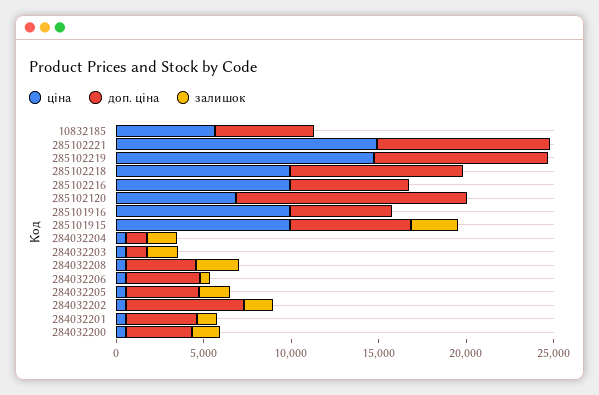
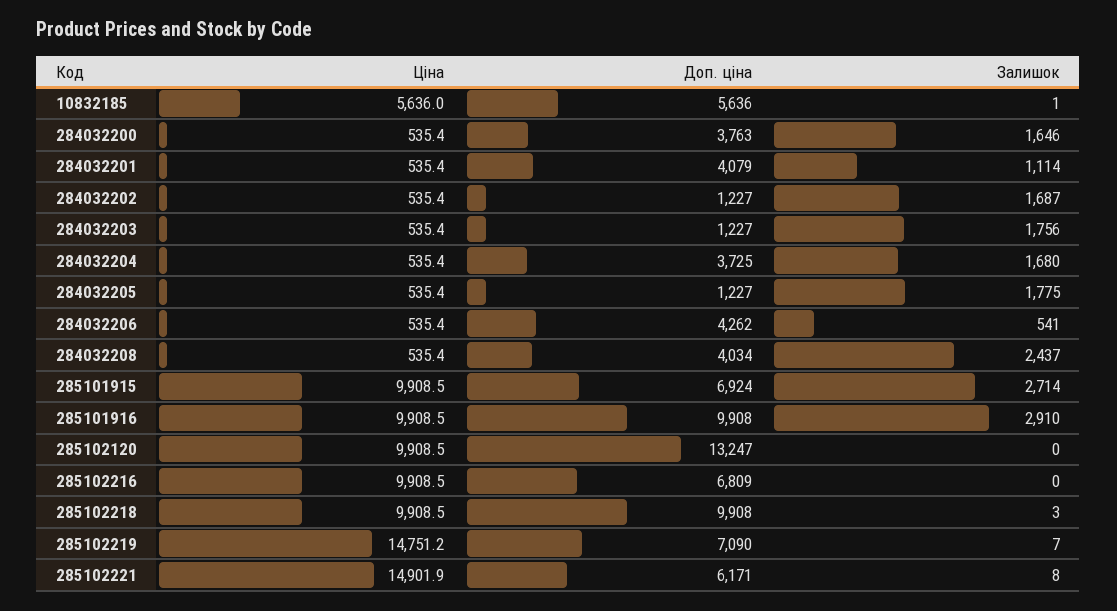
  {
    "ціна": {
      "10832185": 5636,
      "285102221": 14901.9,
      "285102219": 14751.2,
      "285102218": 9908.5,
      "285102216": 9908.5,
-     "285102120": 7000,
+     "285102120": 9908.5,
      "285101916": 9908.5,
      "285101915": 9908.5,
      "284032204": 535.4,
      "284032203": 535.4,
      "284032208": 535.4,
      "284032206": 535.4,
      "284032205": 535.4,
      "284032202": 535.4,
      "284032201": 535.4,
      "284032200": 535.4
    },
    "доп. ціна": {
      "10832185": 5636,
-     "285102221": 10000,
+     "285102221": 6171,
-     "285102219": 10000,
+     "285102219": 7090,
      "285102218": 9908,
      "285102216": 6809,
      "285102120": 13247,
-     "285101916": 6000,
+     "285101916": 9908,
      "285101915": 6924,
-     "284032204": 1000,
+     "284032204": 3725,
      "284032203": 1227,
      "284032208": 4034,
      "284032206": 4262,
-     "284032205": 4000,
+     "284032205": 1227,
-     "284032202": 7000,
+     "284032202": 1227,
      "284032201": 4079,
      "284032200": 3763
    },
    "залишок": {
      "10832185": 1,
      "285102221": 8,
      "285102219": 7,
      "285102218": 3,
      "285102216": 0,
      "285102120": 0,
-     "285101916": 0,
+     "285101916": 2910,
      "285101915": 2714,
      "284032204": 1680,
      "284032203": 1756,
      "284032208": 2437,
      "284032206": 541,
      "284032205": 1775,
      "284032202": 1687,
      "284032201": 1114,
      "284032200": 1646
    }
  }

